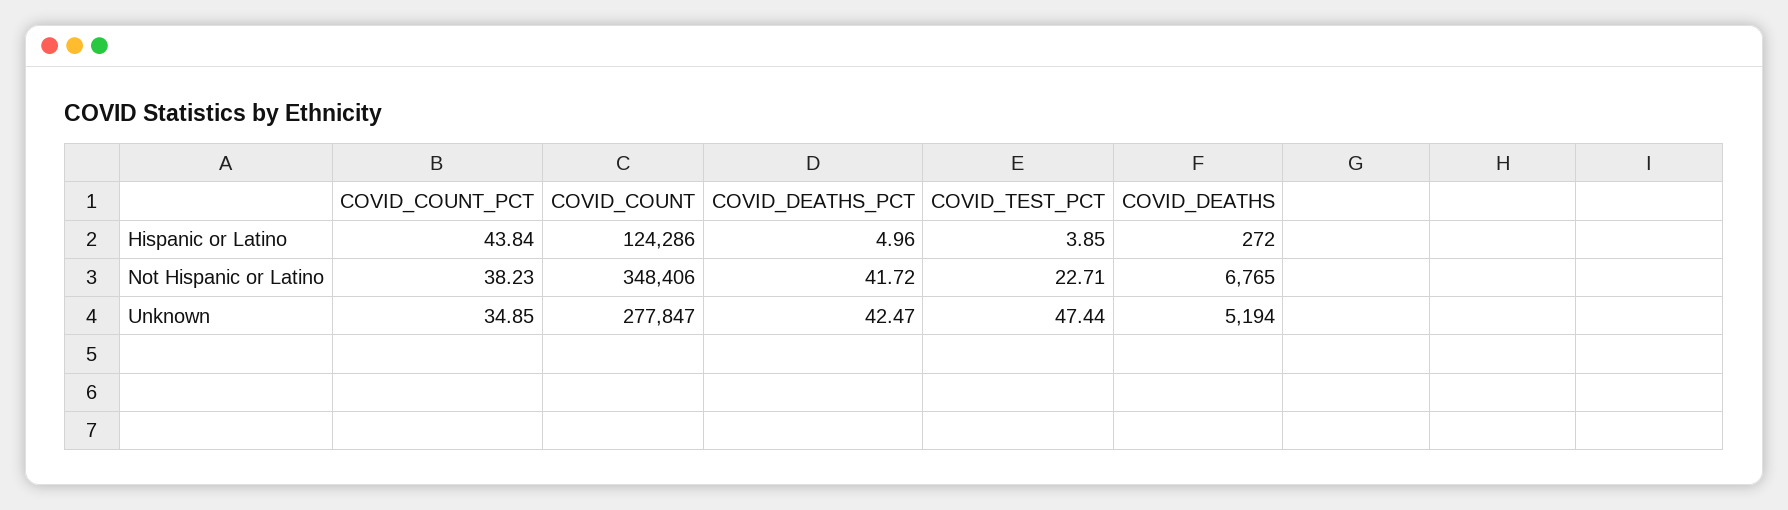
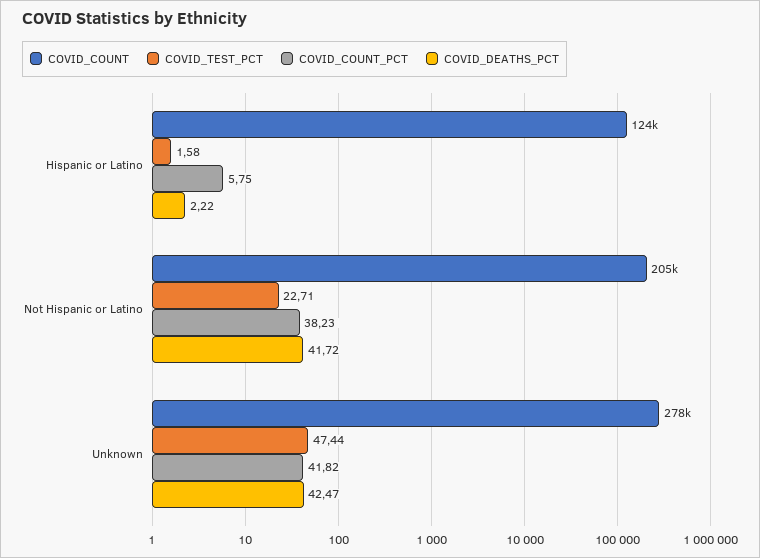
  {
    "COVID_COUNT_PCT": {
-     "Hispanic or Latino": 43.84,
+     "Hispanic or Latino": 5.75,
      "Not Hispanic or Latino": 38.23,
-     "Unknown": 34.85
+     "Unknown": 41.82
    },
    "COVID_COUNT": {
      "Hispanic or Latino": 124286,
-     "Not Hispanic or Latino": 348406,
+     "Not Hispanic or Latino": 205000,
      "Unknown": 277847
    },
    "COVID_DEATHS_PCT": {
-     "Hispanic or Latino": 4.96,
+     "Hispanic or Latino": 2.22,
      "Not Hispanic or Latino": 41.72,
      "Unknown": 42.47
    },
    "COVID_TEST_PCT": {
-     "Hispanic or Latino": 3.85,
+     "Hispanic or Latino": 1.58,
      "Not Hispanic or Latino": 22.71,
      "Unknown": 47.44
-   },
+   }
-   "COVID_DEATHS": {
-     "Hispanic or Latino": 272,
-     "Not Hispanic or Latino": 6765,
-     "Unknown": 5194
-   }
  }

